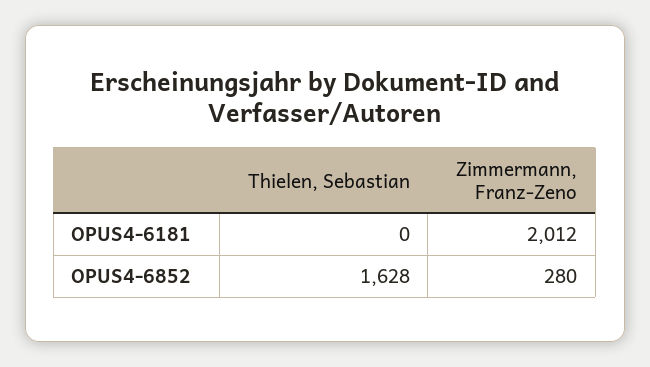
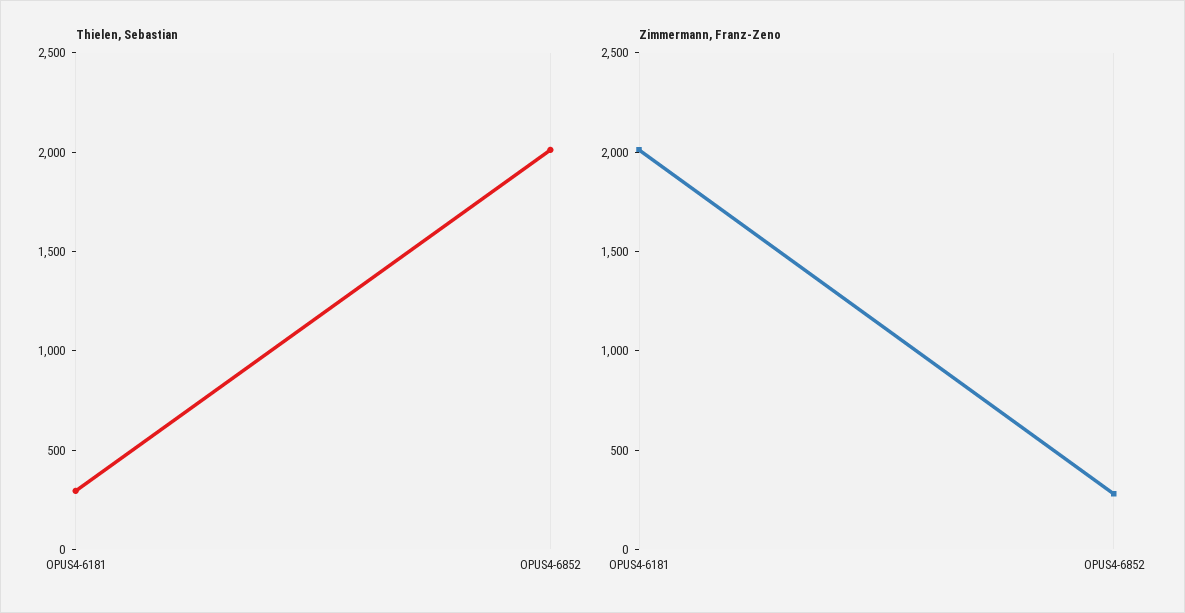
  {
    "Thielen, Sebastian": {
-     "OPUS4-6181": 0,
+     "OPUS4-6181": 300,
-     "OPUS4-6852": 1628
+     "OPUS4-6852": 2000
    },
    "Zimmermann, Franz-Zeno": {
      "OPUS4-6181": 2012,
      "OPUS4-6852": 280
    }
  }

